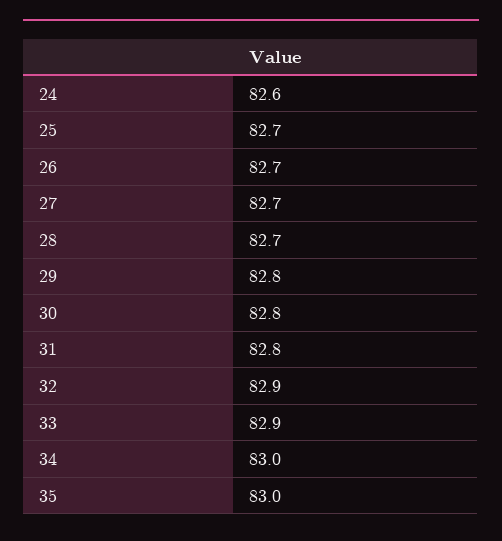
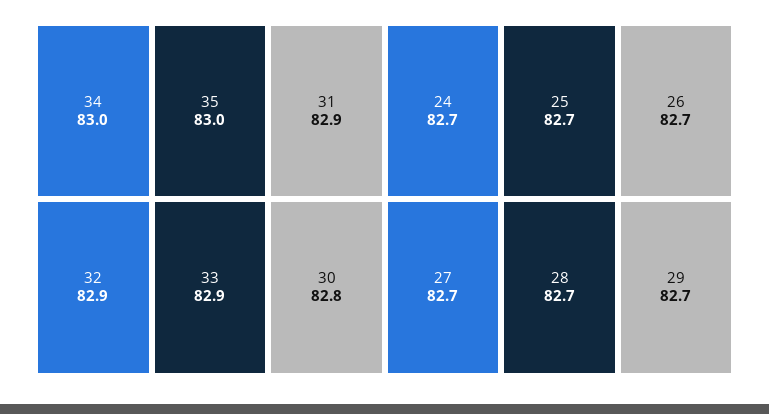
  {
-   "24": 82.6,
+   "24": 82.7,
    "25": 82.7,
    "26": 82.7,
    "27": 82.7,
    "28": 82.7,
-   "29": 82.8,
+   "29": 82.7,
    "30": 82.8,
-   "31": 82.8,
+   "31": 82.9,
    "32": 82.9,
    "33": 82.9,
    "34": 83,
    "35": 83
  }

